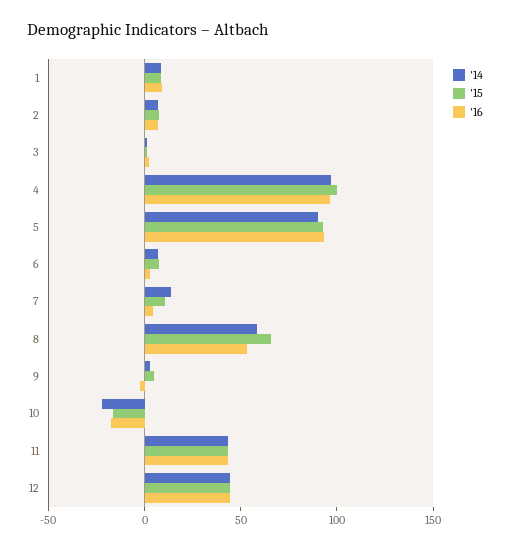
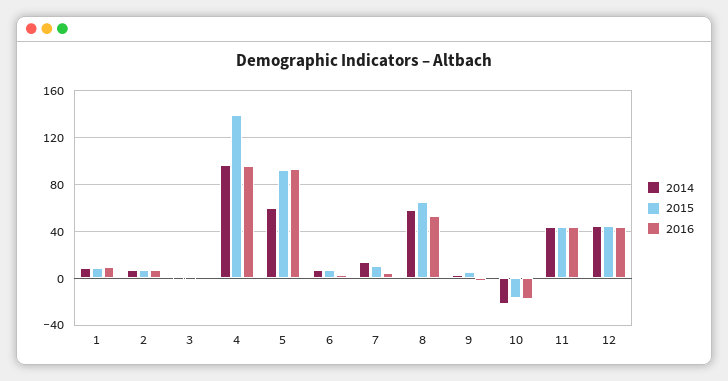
  {
    "'14": {
      "1": 10,
      "2": 10,
      "3": 0,
      "4": 100,
-     "5": 90,
+     "5": 60,
      "6": 10,
      "7": 10,
      "8": 60,
      "9": 0,
      "10": -20,
      "11": 40,
      "12": 40
    },
    "'15": {
      "1": 10,
      "2": 10,
      "3": 0,
-     "4": 100,
+     "4": 140,
      "5": 90,
      "6": 10,
      "7": 10,
      "8": 70,
      "9": 10,
      "10": -20,
      "11": 40,
      "12": 40
    },
    "'16": {
      "1": 10,
      "2": 10,
      "3": 0,
      "4": 100,
      "5": 90,
      "6": 0,
      "7": 0,
      "8": 50,
      "9": 0,
      "10": -20,
      "11": 40,
      "12": 40
    }
  }

